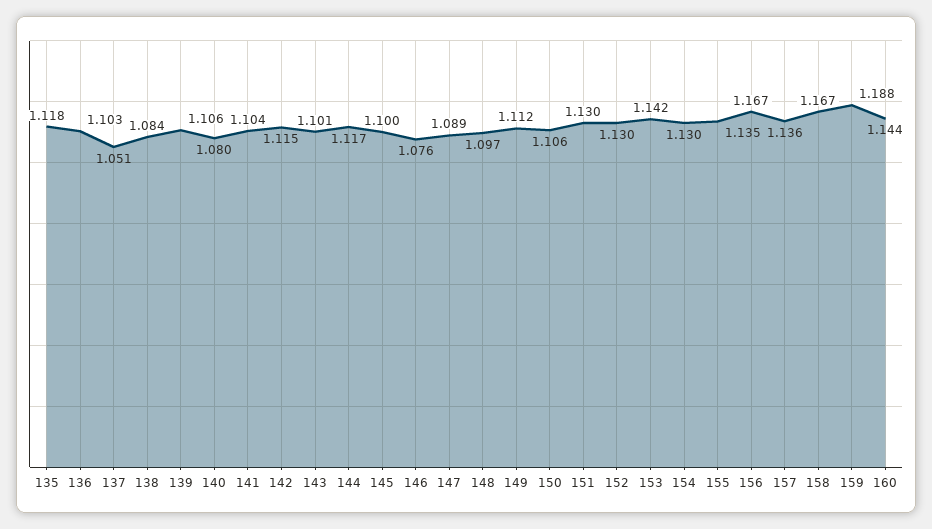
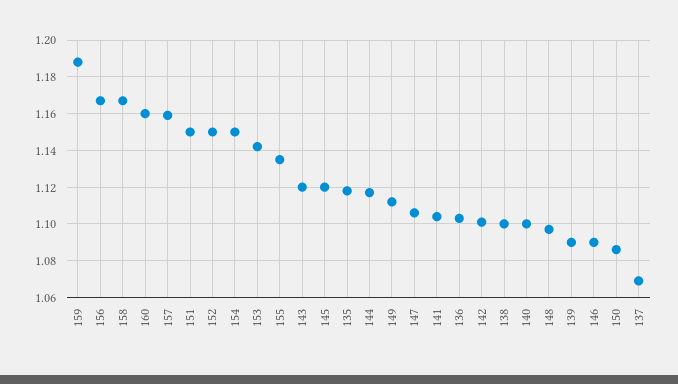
  {
    "135": 1.118,
    "136": 1.103,
-   "137": 1.051,
+   "137": 1.07,
-   "138": 1.084,
+   "138": 1.1,
-   "139": 1.106,
+   "139": 1.09,
-   "140": 1.08,
+   "140": 1.1,
    "141": 1.104,
-   "142": 1.115,
+   "142": 1.1,
-   "143": 1.101,
+   "143": 1.12,
    "144": 1.117,
-   "145": 1.1,
+   "145": 1.12,
-   "146": 1.076,
+   "146": 1.09,
-   "147": 1.089,
+   "147": 1.105,
    "148": 1.097,
    "149": 1.112,
-   "150": 1.106,
+   "150": 1.085,
-   "151": 1.13,
+   "151": 1.15,
-   "152": 1.13,
+   "152": 1.15,
    "153": 1.142,
-   "154": 1.13,
+   "154": 1.15,
    "155": 1.135,
    "156": 1.167,
-   "157": 1.136,
+   "157": 1.16,
    "158": 1.167,
    "159": 1.188,
-   "160": 1.144
+   "160": 1.16
  }

